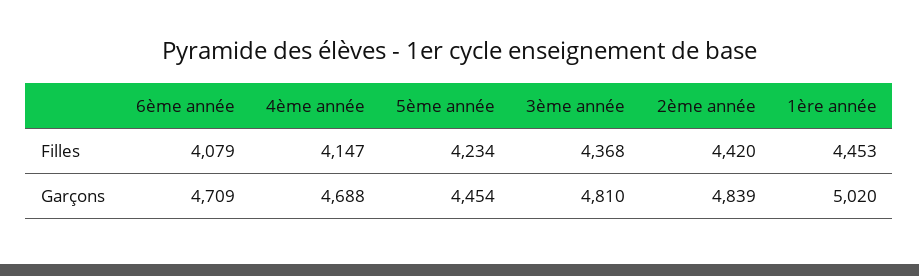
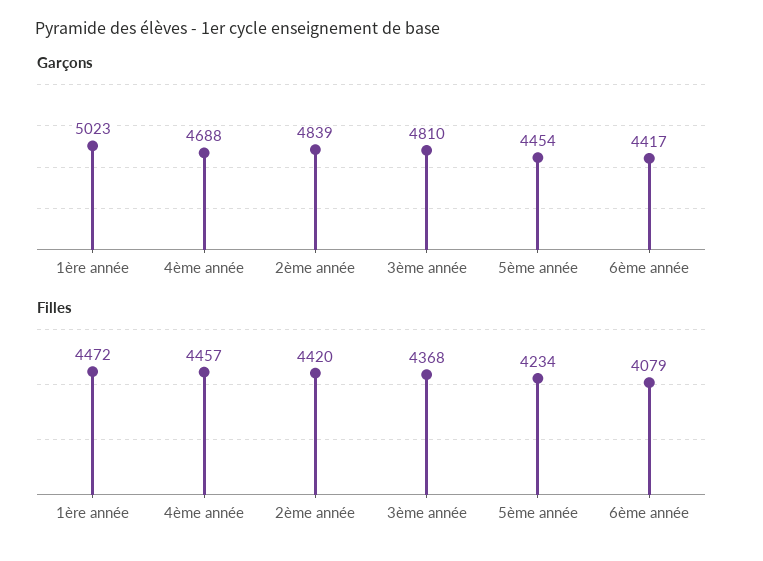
  {
    "Filles": {
      "6ème année": 4079,
-     "4ème année": 4147,
+     "4ème année": 4457,
      "5ème année": 4234,
      "3ème année": 4368,
      "2ème année": 4420,
-     "1ère année": 4453
+     "1ère année": 4472
    },
    "Garçons": {
-     "6ème année": 4709,
+     "6ème année": 4417,
      "4ème année": 4688,
      "5ème année": 4454,
      "3ème année": 4810,
      "2ème année": 4839,
-     "1ère année": 5020
+     "1ère année": 5023
    }
  }

